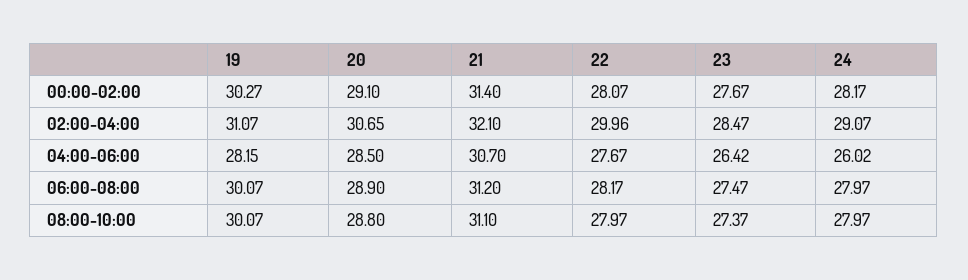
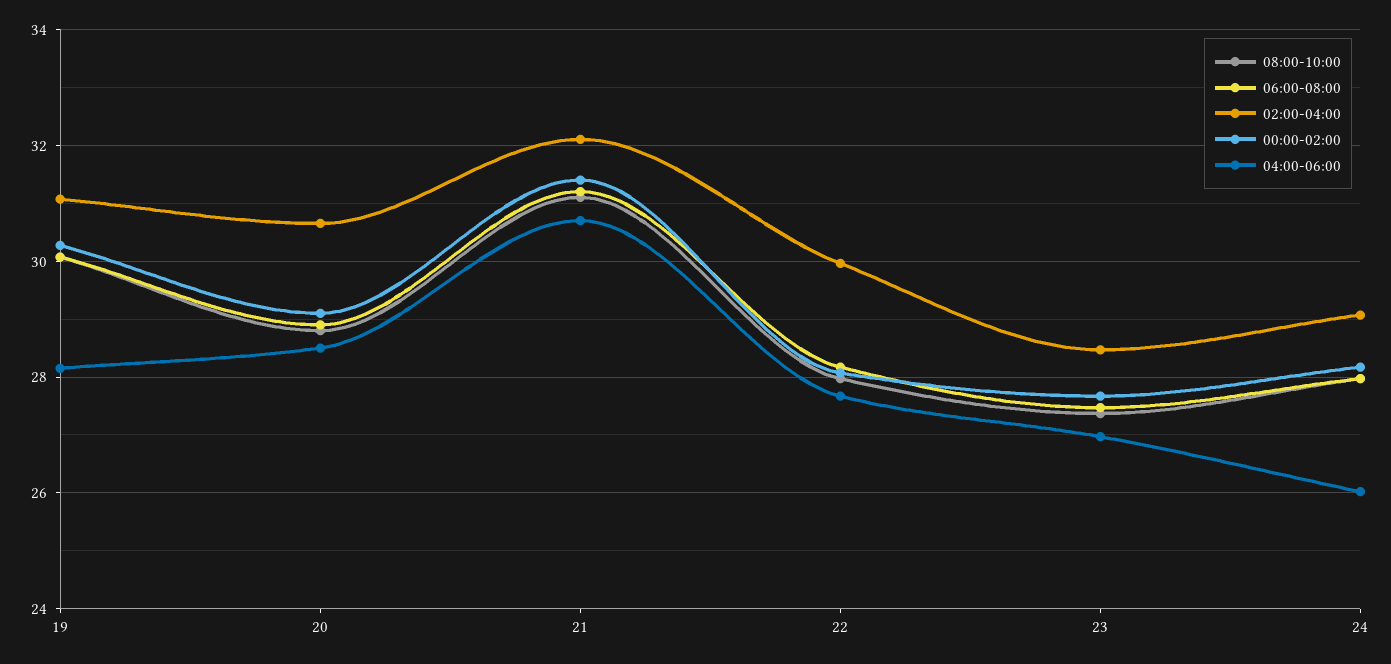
  {
    "00:00-02:00": {
      "19": 30.27,
      "20": 29.1,
      "21": 31.4,
      "22": 28.07,
      "23": 27.67,
      "24": 28.17
    },
    "02:00-04:00": {
      "19": 31.07,
      "20": 30.65,
      "21": 32.1,
      "22": 29.96,
      "23": 28.47,
      "24": 29.07
    },
    "04:00-06:00": {
      "19": 28.15,
      "20": 28.5,
      "21": 30.7,
      "22": 27.67,
-     "23": 26.42,
+     "23": 27,
      "24": 26.02
    },
    "06:00-08:00": {
      "19": 30.07,
      "20": 28.9,
      "21": 31.2,
      "22": 28.17,
      "23": 27.47,
      "24": 27.97
    },
    "08:00-10:00": {
      "19": 30.07,
      "20": 28.8,
      "21": 31.1,
      "22": 27.97,
      "23": 27.37,
      "24": 27.97
    }
  }

